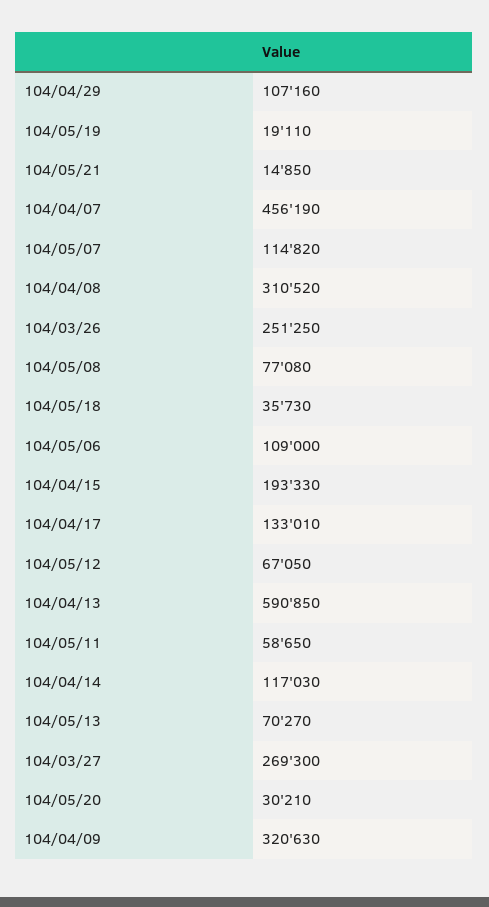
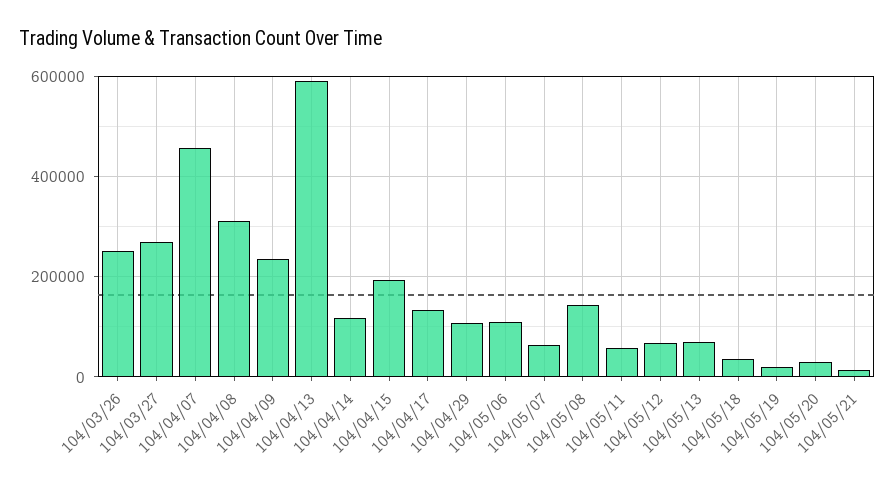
  {
    "104/04/29": 107160,
    "104/05/19": 19110,
    "104/05/21": 14850,
    "104/04/07": 456190,
-   "104/05/07": 114820,
+   "104/05/07": 60000,
    "104/04/08": 310520,
    "104/03/26": 251250,
-   "104/05/08": 77080,
+   "104/05/08": 140000,
    "104/05/18": 35730,
    "104/05/06": 109000,
    "104/04/15": 193330,
    "104/04/17": 133010,
    "104/05/12": 67050,
    "104/04/13": 590850,
    "104/05/11": 58650,
    "104/04/14": 117030,
    "104/05/13": 70270,
    "104/03/27": 269300,
    "104/05/20": 30210,
-   "104/04/09": 320630
+   "104/04/09": 240000
  }

